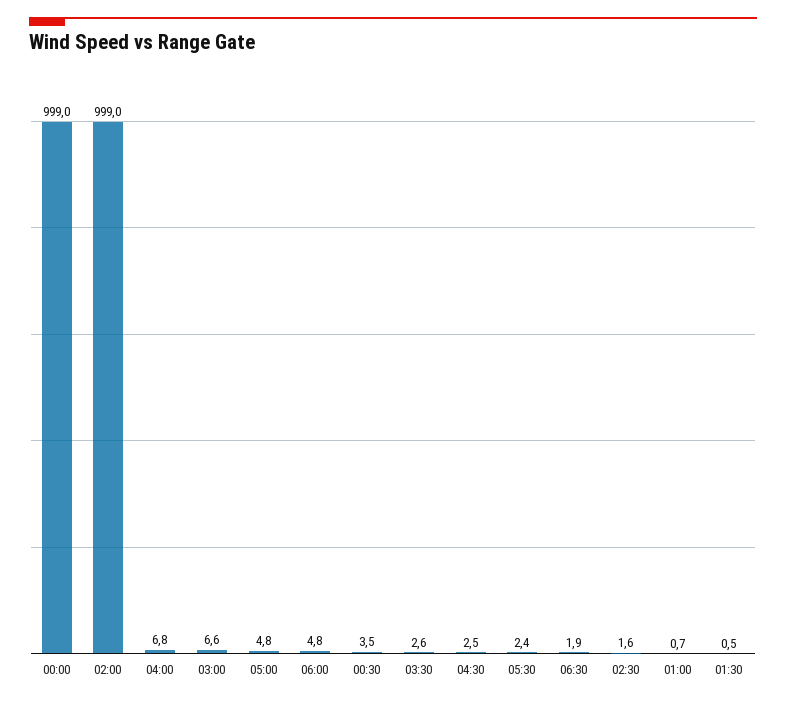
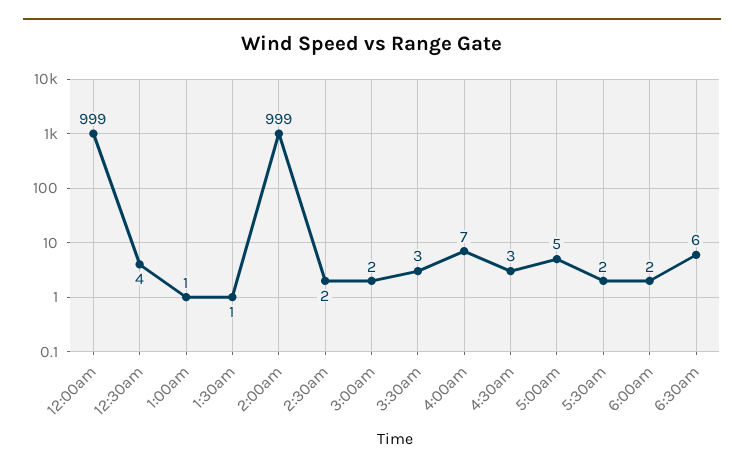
  {
    "00:00": 999,
    "02:00": 999,
    "04:00": 6.8,
-   "03:00": 6.6,
+   "03:00": 2,
    "05:00": 4.8,
-   "06:00": 4.8,
+   "06:00": 2,
    "00:30": 3.5,
    "03:30": 2.6,
    "04:30": 2.5,
    "05:30": 2.4,
-   "06:30": 1.9,
+   "06:30": 6,
    "02:30": 1.6,
    "01:00": 0.7,
    "01:30": 0.5
  }

